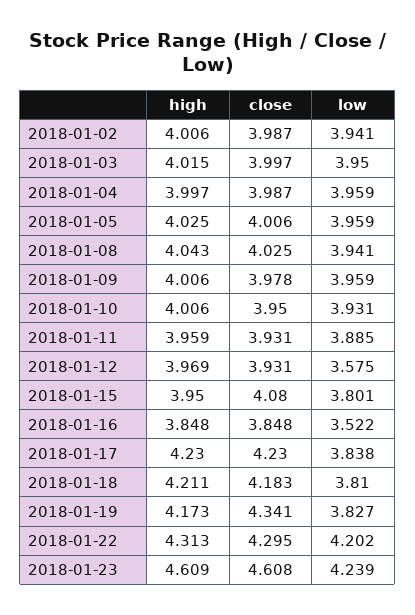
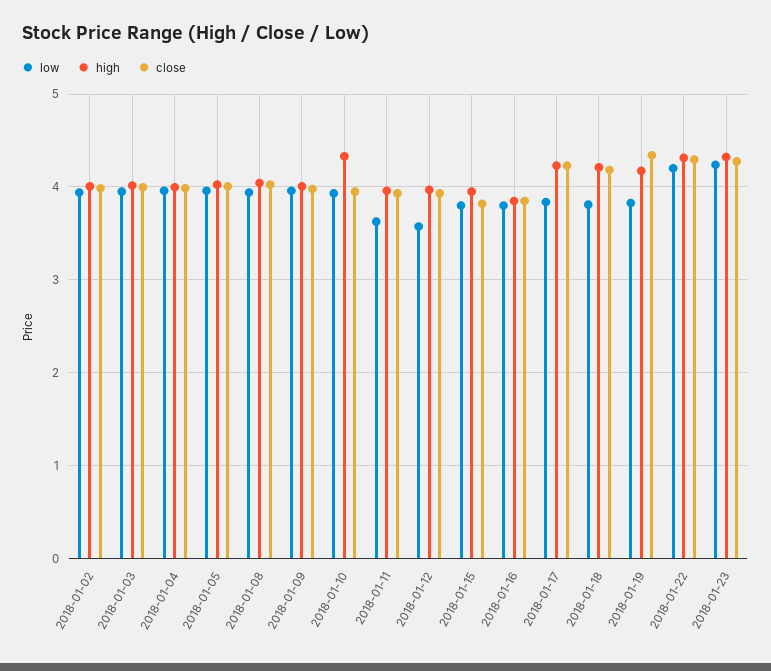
  {
    "high": {
      "2018-01-02": 4.006,
      "2018-01-03": 4.015,
      "2018-01-04": 3.997,
      "2018-01-05": 4.025,
      "2018-01-08": 4.043,
      "2018-01-09": 4.006,
-     "2018-01-10": 4.006,
+     "2018-01-10": 4.3,
      "2018-01-11": 3.959,
      "2018-01-12": 3.969,
      "2018-01-15": 3.95,
      "2018-01-16": 3.848,
      "2018-01-17": 4.23,
      "2018-01-18": 4.211,
      "2018-01-19": 4.173,
      "2018-01-22": 4.313,
-     "2018-01-23": 4.609
+     "2018-01-23": 4.3
    },
    "close": {
      "2018-01-02": 3.987,
      "2018-01-03": 3.997,
      "2018-01-04": 3.987,
      "2018-01-05": 4.006,
      "2018-01-08": 4.025,
      "2018-01-09": 3.978,
      "2018-01-10": 3.95,
      "2018-01-11": 3.931,
      "2018-01-12": 3.931,
-     "2018-01-15": 4.08,
+     "2018-01-15": 3.8,
      "2018-01-16": 3.848,
      "2018-01-17": 4.23,
      "2018-01-18": 4.183,
      "2018-01-19": 4.341,
      "2018-01-22": 4.295,
-     "2018-01-23": 4.608
+     "2018-01-23": 4.3
    },
    "low": {
      "2018-01-02": 3.941,
      "2018-01-03": 3.95,
      "2018-01-04": 3.959,
      "2018-01-05": 3.959,
      "2018-01-08": 3.941,
      "2018-01-09": 3.959,
      "2018-01-10": 3.931,
-     "2018-01-11": 3.885,
+     "2018-01-11": 3.6,
      "2018-01-12": 3.575,
      "2018-01-15": 3.801,
-     "2018-01-16": 3.522,
+     "2018-01-16": 3.8,
      "2018-01-17": 3.838,
      "2018-01-18": 3.81,
      "2018-01-19": 3.827,
      "2018-01-22": 4.202,
      "2018-01-23": 4.239
    }
  }

